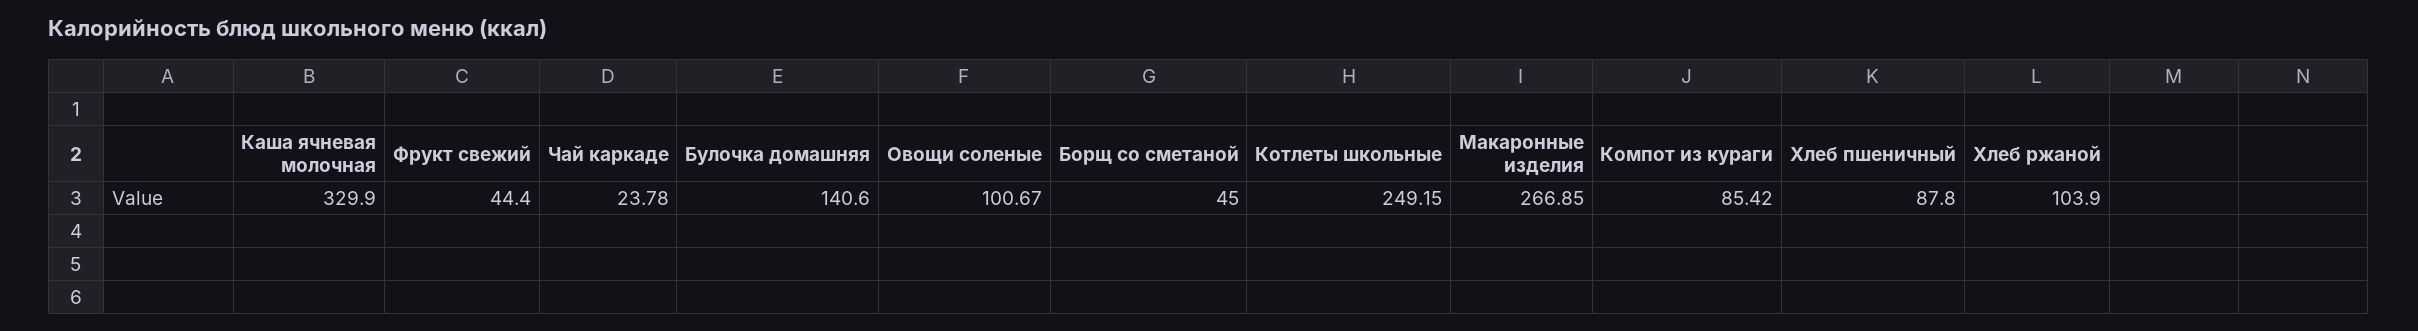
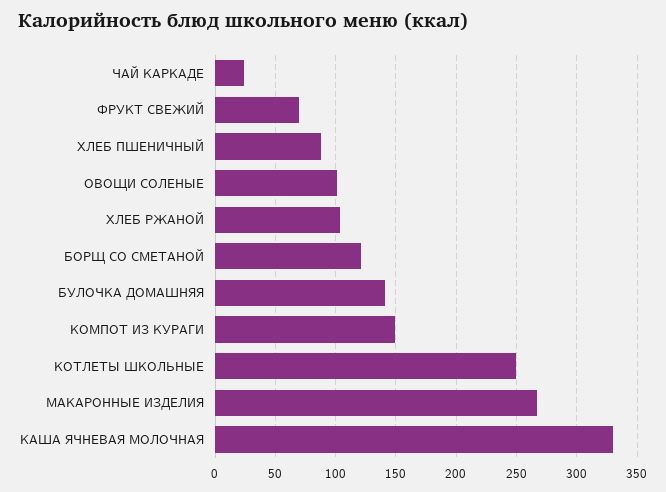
  {
    "Каша ячневая молочная": 329.9,
-   "Фрукт свежий": 44.4,
+   "Фрукт свежий": 70,
    "Чай каркаде": 23.78,
    "Булочка домашняя": 140.6,
    "Овощи соленые": 100.67,
-   "Борщ со сметаной": 45,
+   "Борщ со сметаной": 120,
    "Котлеты школьные": 249.15,
    "Макаронные изделия": 266.85,
-   "Компот из кураги": 85.42,
+   "Компот из кураги": 150,
    "Хлеб пшеничный": 87.8,
    "Хлеб ржаной": 103.9
  }

